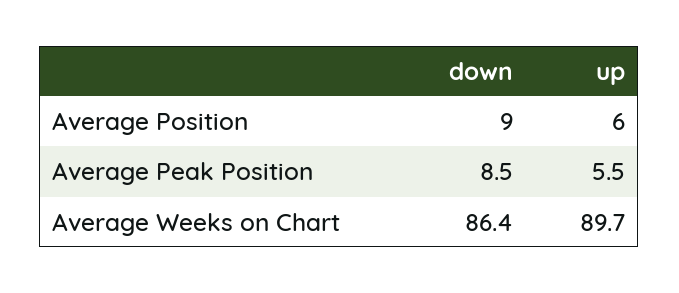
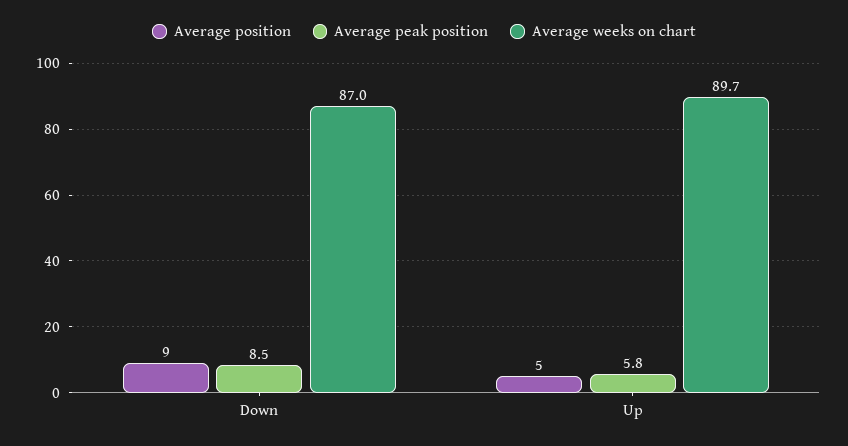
  {
    "Average Position": {
      "down": 9,
-     "up": 6
+     "up": 5
    },
    "Average Peak Position": {
      "down": 8.5,
-     "up": 5.5
+     "up": 5.8
    },
    "Average Weeks on Chart": {
-     "down": 86.4,
+     "down": 87,
      "up": 89.7
    }
  }

